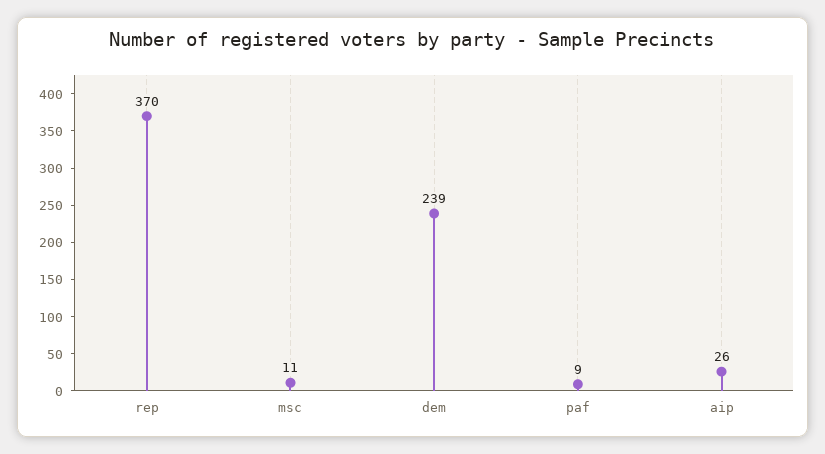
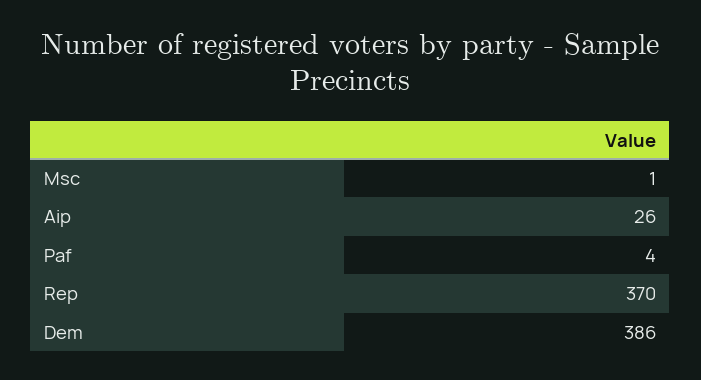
  {
    "rep": 370,
-   "msc": 11,
+   "msc": 1,
-   "dem": 239,
+   "dem": 386,
-   "paf": 9,
+   "paf": 4,
    "aip": 26
  }

